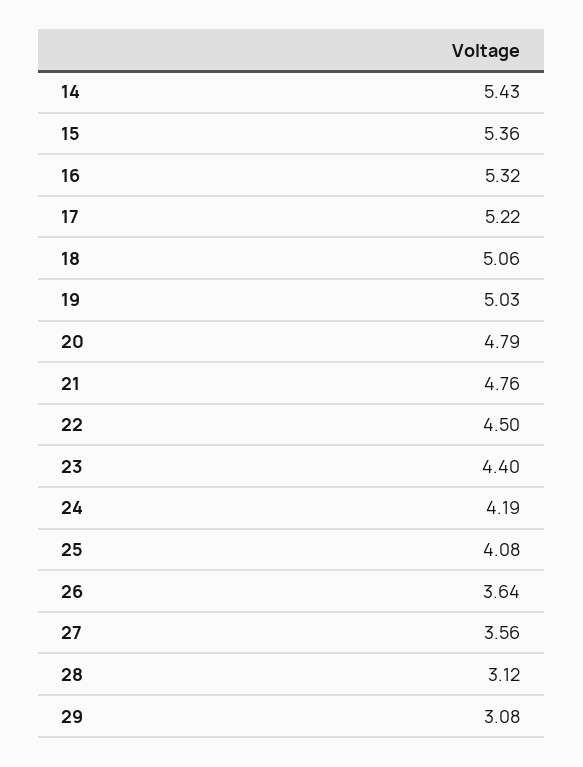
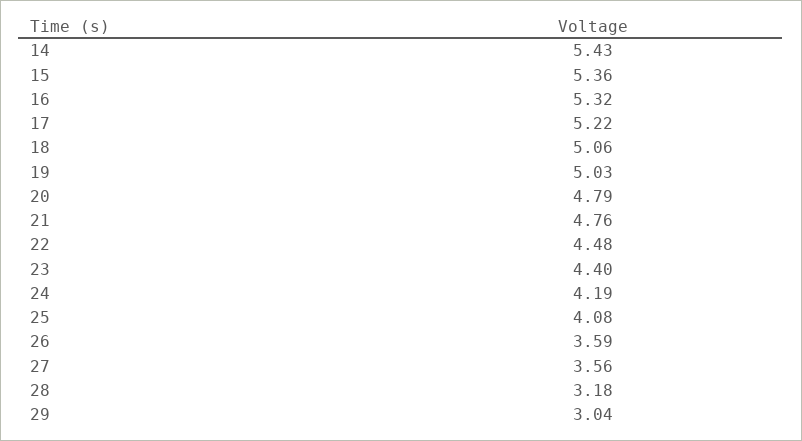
  {
    "14": 5.43,
    "15": 5.36,
    "16": 5.32,
    "17": 5.22,
    "18": 5.06,
    "19": 5.03,
    "20": 4.79,
    "21": 4.76,
-   "22": 4.5,
+   "22": 4.48,
    "23": 4.4,
    "24": 4.19,
    "25": 4.08,
-   "26": 3.64,
+   "26": 3.59,
    "27": 3.56,
-   "28": 3.12,
+   "28": 3.18,
-   "29": 3.08
+   "29": 3.04
  }

